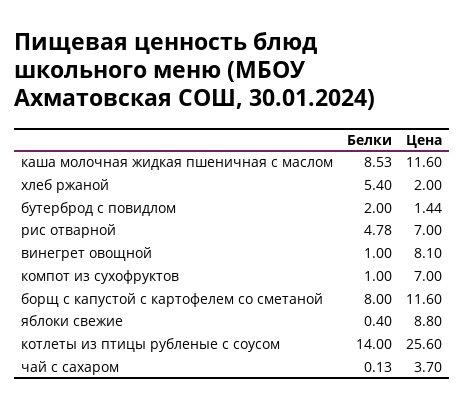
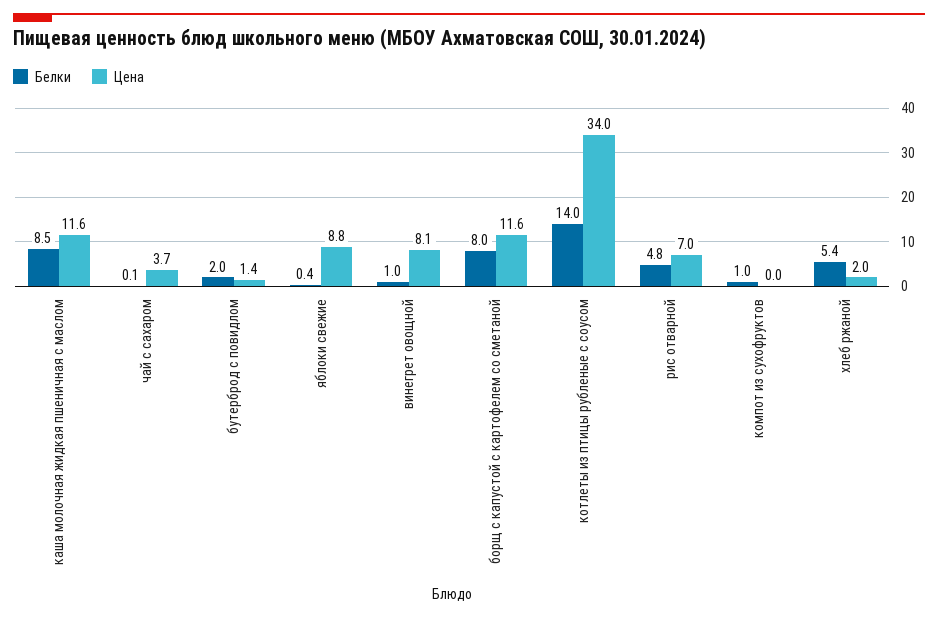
  {
    "Белки": {
      "каша молочная жидкая пшеничная с маслом": 8.53,
      "хлеб ржаной": 5.4,
      "бутерброд с повидлом": 2,
      "рис отварной": 4.78,
      "винегрет овощной": 1,
      "компот из сухофруктов": 1,
      "борщ с капустой с картофелем со сметаной": 8,
      "яблоки свежие": 0.4,
      "котлеты из птицы рубленые с соусом": 14,
      "чай с сахаром": 0.13
    },
    "Цена": {
      "каша молочная жидкая пшеничная с маслом": 11.6,
      "хлеб ржаной": 2,
      "бутерброд с повидлом": 1.44,
      "рис отварной": 7,
      "винегрет овощной": 8.1,
-     "компот из сухофруктов": 7,
+     "компот из сухофруктов": 0,
      "борщ с капустой с картофелем со сметаной": 11.6,
      "яблоки свежие": 8.8,
-     "котлеты из птицы рубленые с соусом": 25.6,
+     "котлеты из птицы рубленые с соусом": 34,
      "чай с сахаром": 3.7
    }
  }

